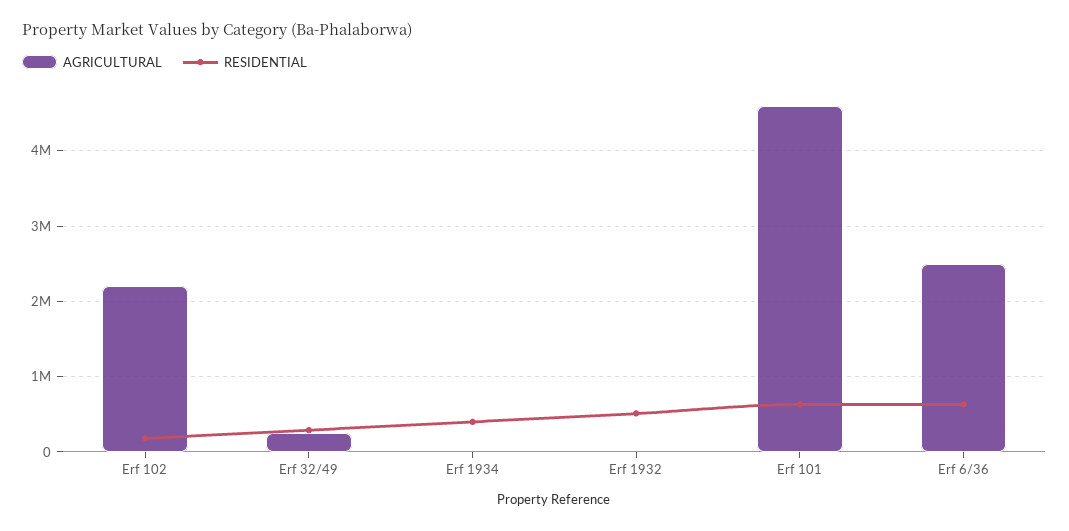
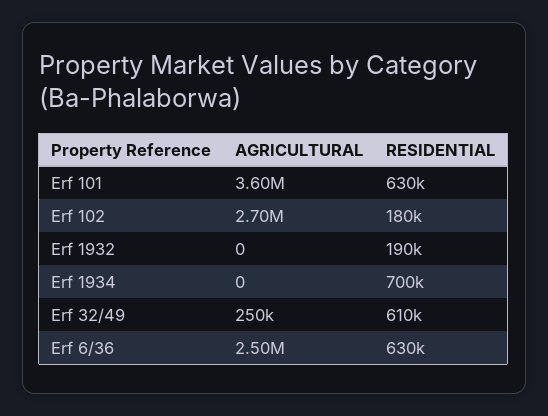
  {
    "AGRICULTURAL": {
-     "Erf 102": 2200000,
+     "Erf 102": 2700000,
      "Erf 32/49": 250000,
      "Erf 1934": 0,
      "Erf 1932": 0,
-     "Erf 101": 4600000,
+     "Erf 101": 3600000,
      "Erf 6/36": 2500000
    },
    "RESIDENTIAL": {
      "Erf 102": 180000,
-     "Erf 32/49": 300000,
+     "Erf 32/49": 610000,
-     "Erf 1934": 400000,
+     "Erf 1934": 700000,
-     "Erf 1932": 500000,
+     "Erf 1932": 190000,
      "Erf 101": 630000,
      "Erf 6/36": 630000
    }
  }

